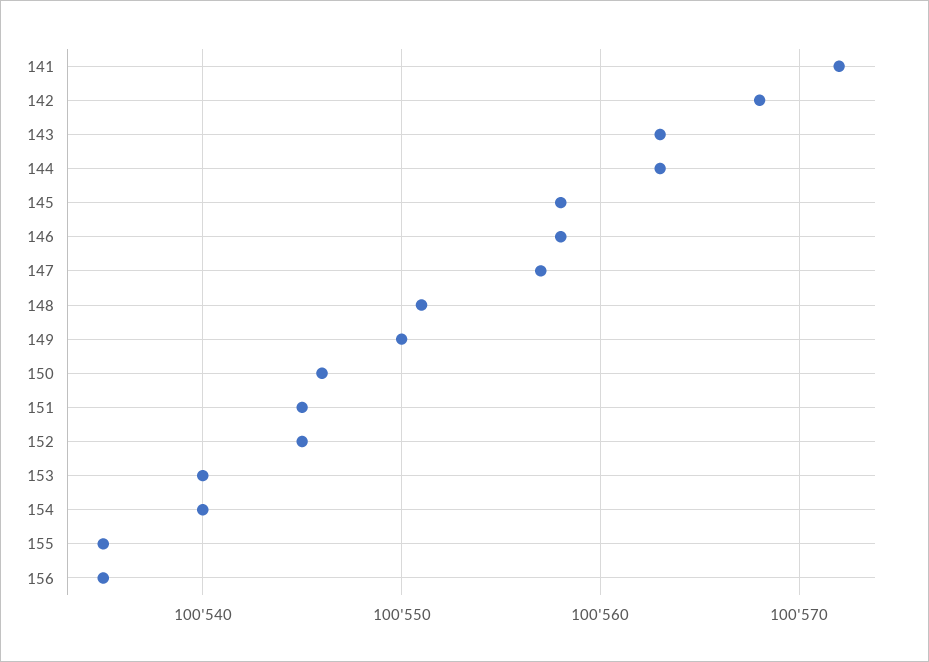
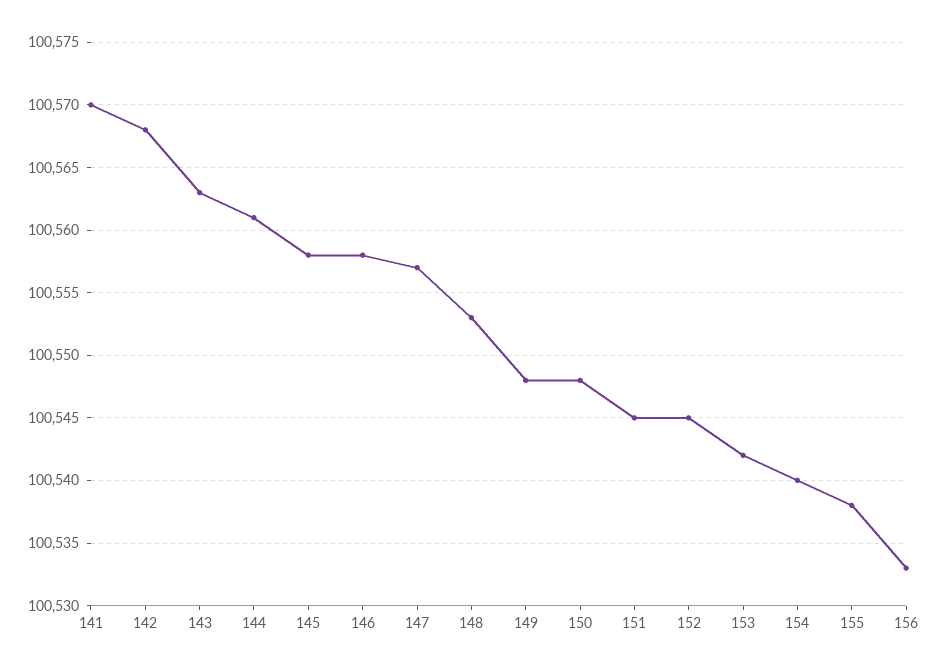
  {
-   "141": 100572,
+   "141": 100570,
    "142": 100568,
    "143": 100563,
-   "144": 100563,
+   "144": 100561,
    "145": 100558,
    "146": 100558,
    "147": 100557,
-   "148": 100551,
+   "148": 100553,
-   "149": 100550,
+   "149": 100548,
-   "150": 100546,
+   "150": 100548,
    "151": 100545,
    "152": 100545,
-   "153": 100540,
+   "153": 100542,
    "154": 100540,
-   "155": 100535,
+   "155": 100538,
-   "156": 100535
+   "156": 100533
  }

